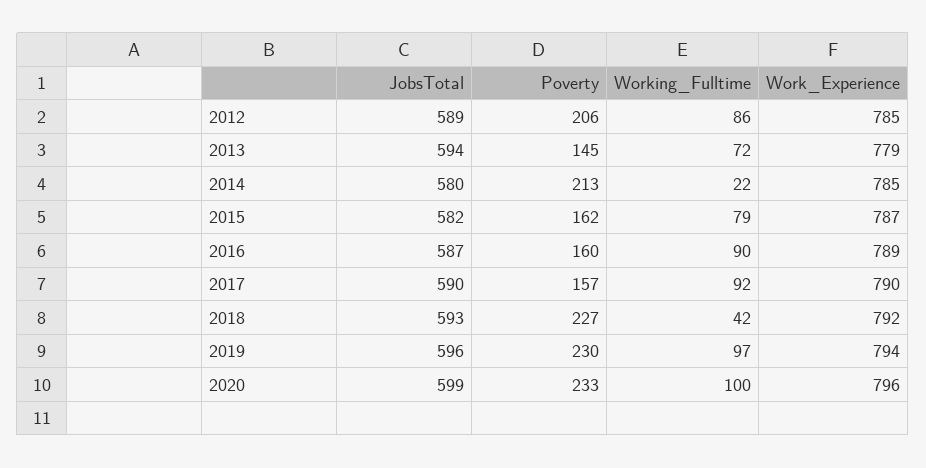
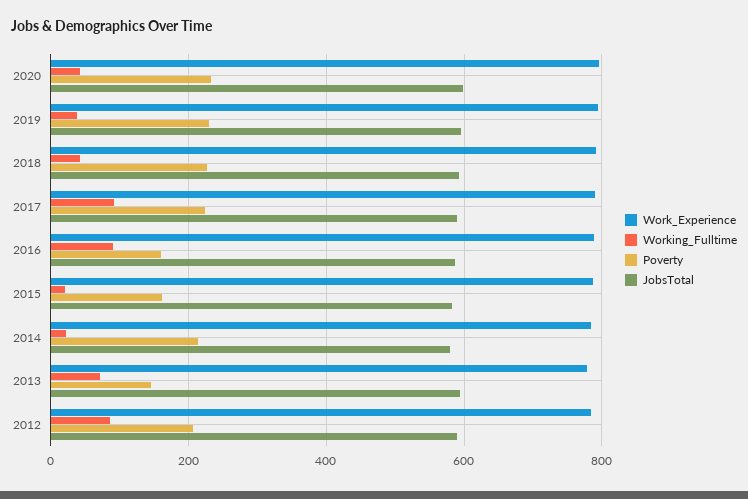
  {
    "JobsTotal": {
      "2012": 589,
      "2013": 594,
      "2014": 580,
      "2015": 582,
      "2016": 587,
      "2017": 590,
      "2018": 593,
      "2019": 596,
      "2020": 599
    },
    "Poverty": {
      "2012": 206,
      "2013": 145,
      "2014": 213,
      "2015": 162,
      "2016": 160,
-     "2017": 157,
+     "2017": 220,
      "2018": 227,
      "2019": 230,
      "2020": 233
    },
    "Working_Fulltime": {
      "2012": 86,
      "2013": 72,
      "2014": 22,
-     "2015": 79,
+     "2015": 20,
      "2016": 90,
      "2017": 92,
      "2018": 42,
-     "2019": 97,
+     "2019": 40,
-     "2020": 100
+     "2020": 40
    },
    "Work_Experience": {
      "2012": 785,
      "2013": 779,
      "2014": 785,
      "2015": 787,
      "2016": 789,
      "2017": 790,
      "2018": 792,
      "2019": 794,
      "2020": 796
    }
  }

